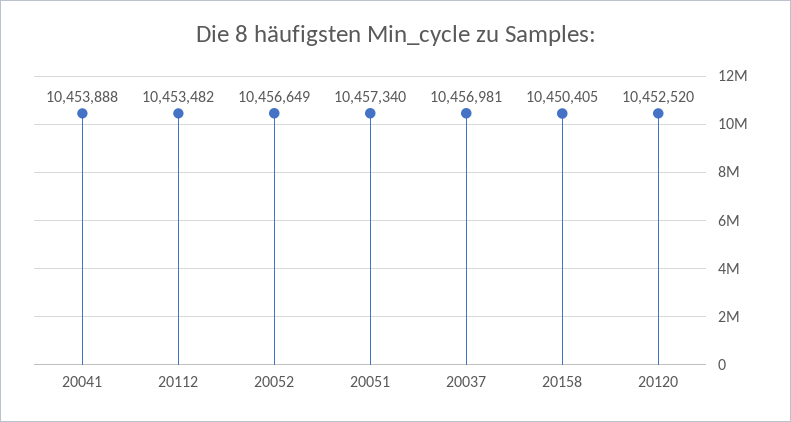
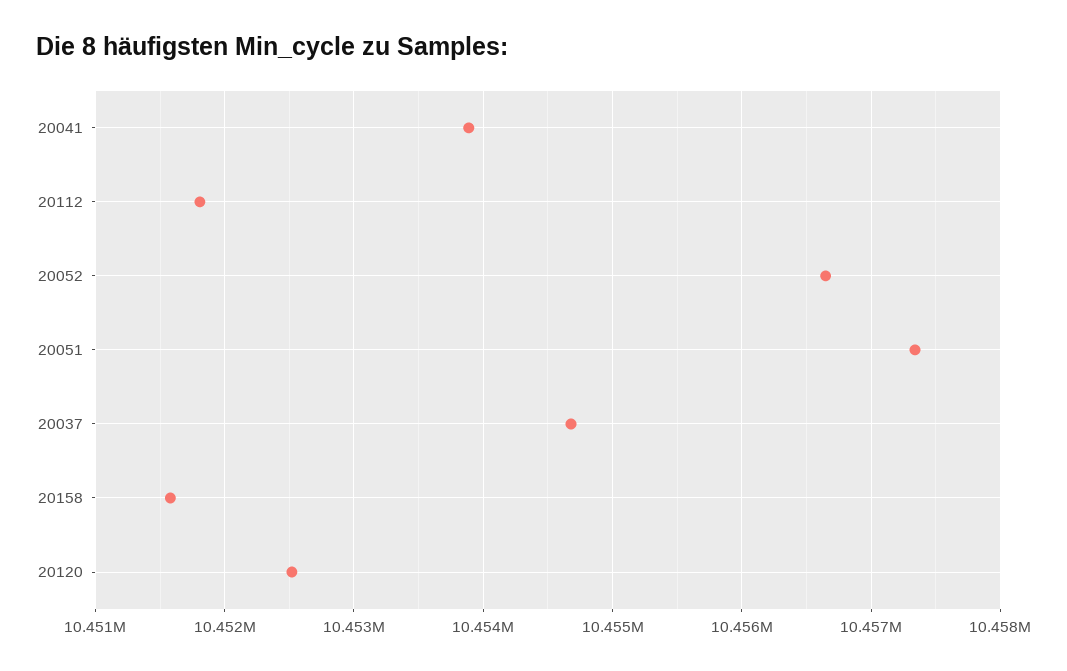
  {
    "20041": 10453888,
-   "20112": 10453482,
+   "20112": 10451800,
    "20052": 10456649,
    "20051": 10457340,
-   "20037": 10456981,
+   "20037": 10454700,
-   "20158": 10450405,
+   "20158": 10451600,
    "20120": 10452520
  }

